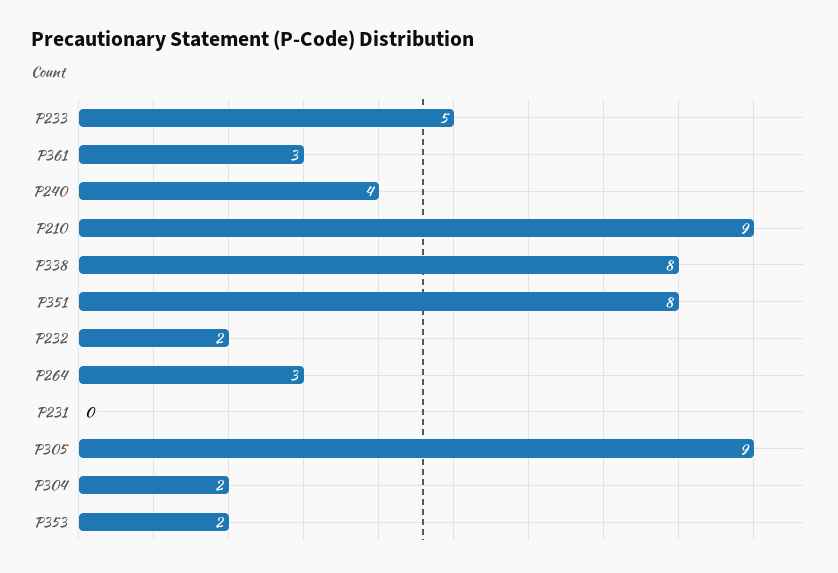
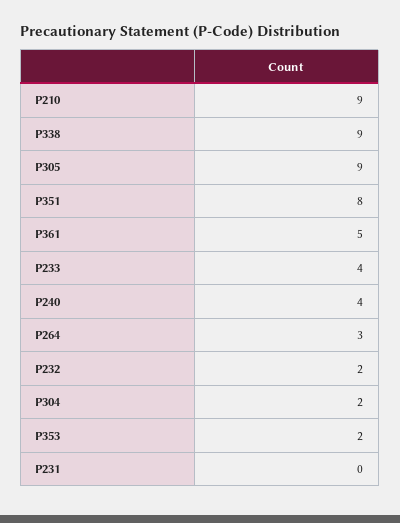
  {
-   "P233": 5,
+   "P233": 4,
-   "P361": 3,
+   "P361": 5,
    "P240": 4,
    "P210": 9,
-   "P338": 8,
+   "P338": 9,
    "P351": 8,
    "P232": 2,
    "P264": 3,
    "P231": 0,
    "P305": 9,
    "P304": 2,
    "P353": 2
  }

